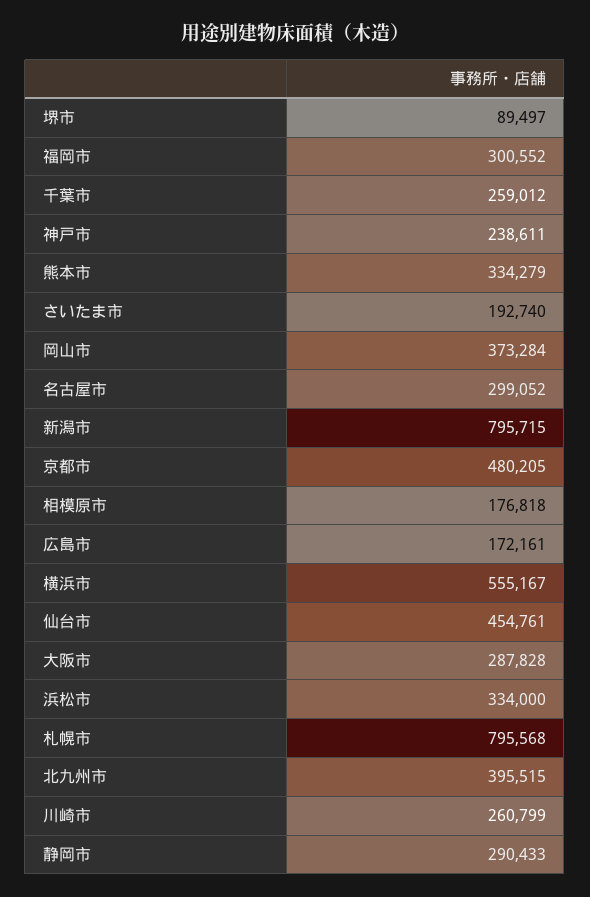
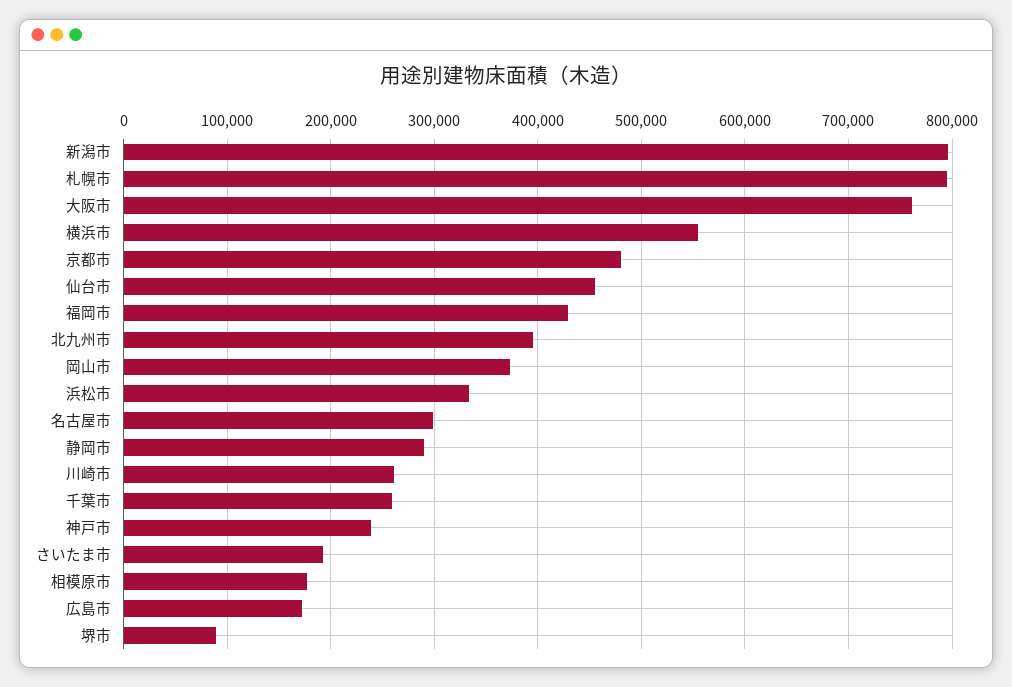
  {
    "堺市": 89497,
-   "福岡市": 300552,
+   "福岡市": 430000,
    "千葉市": 259012,
    "神戸市": 238611,
-   "熊本市": 334279,
    "さいたま市": 192740,
    "岡山市": 373284,
    "名古屋市": 299052,
    "新潟市": 795715,
    "京都市": 480205,
    "相模原市": 176818,
    "広島市": 172161,
    "横浜市": 555167,
    "仙台市": 454761,
-   "大阪市": 287828,
+   "大阪市": 760000,
    "浜松市": 334000,
    "札幌市": 795568,
    "北九州市": 395515,
    "川崎市": 260799,
    "静岡市": 290433
  }

